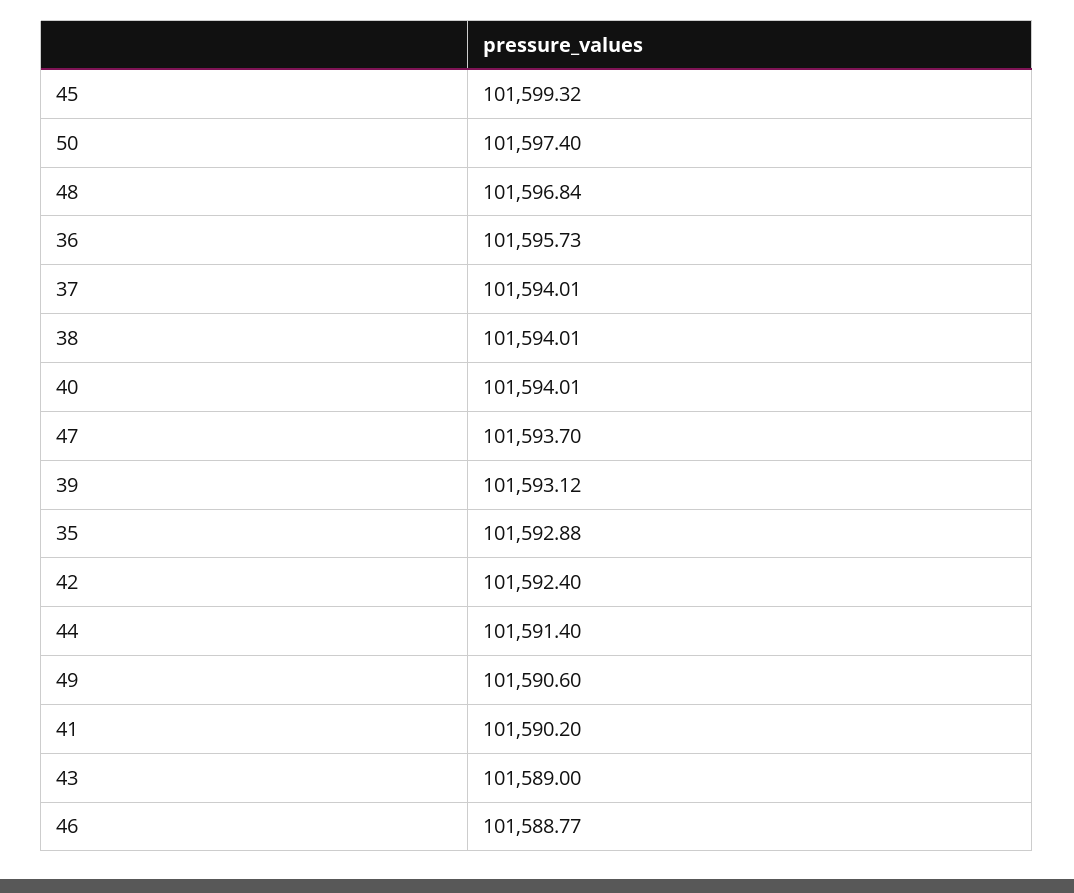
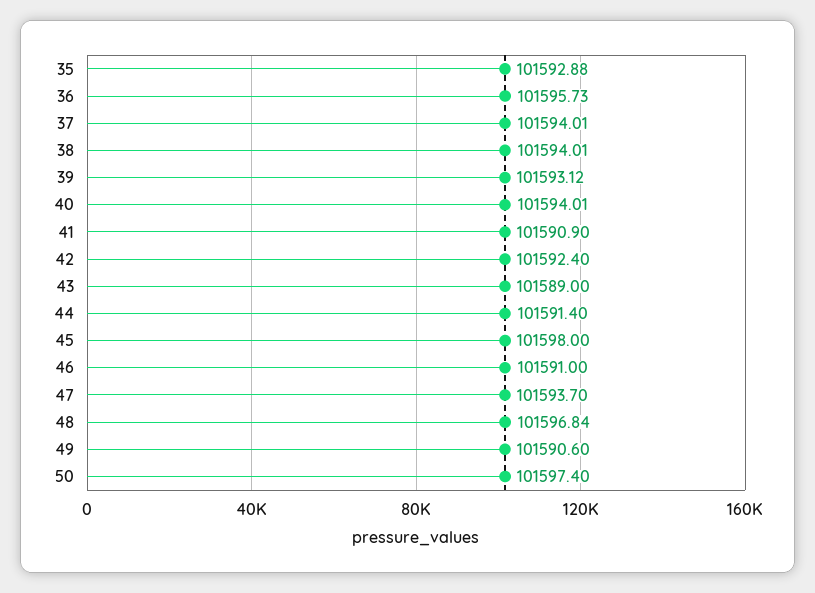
  {
-   "45": 101599.32,
+   "45": 101598,
    "50": 101597.4,
    "48": 101596.84,
    "36": 101595.73,
    "37": 101594.01,
    "38": 101594.01,
    "40": 101594.01,
    "47": 101593.7,
    "39": 101593.12,
    "35": 101592.88,
    "42": 101592.4,
    "44": 101591.4,
    "49": 101590.6,
-   "41": 101590.2,
+   "41": 101590.9,
    "43": 101589,
-   "46": 101588.77
+   "46": 101591
  }

